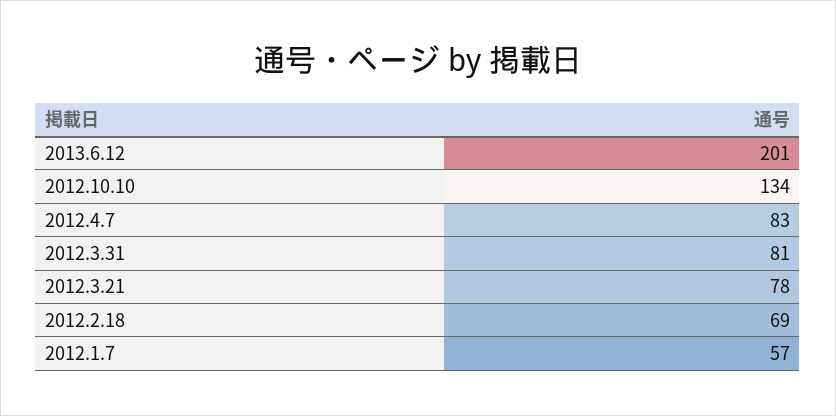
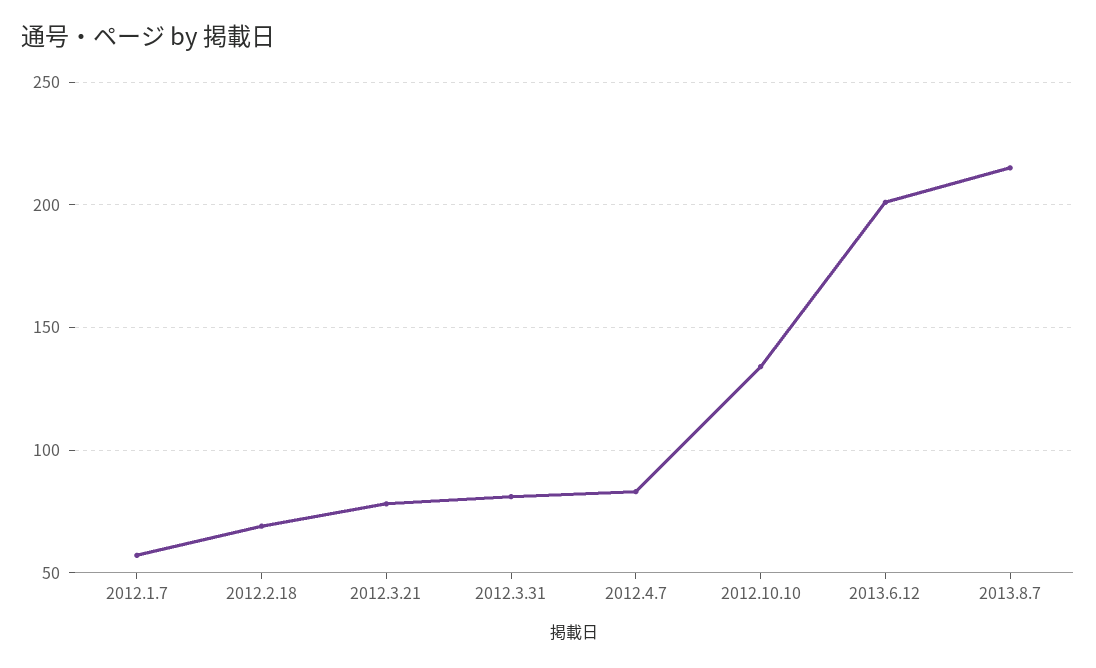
  {
    "2013.6.12": 201,
    "2012.10.10": 134,
    "2012.4.7": 83,
    "2012.3.31": 81,
    "2012.3.21": 78,
    "2012.2.18": 69,
-   "2012.1.7": 57
+   "2012.1.7": 57,
+   "2013.8.7": 215
  }

